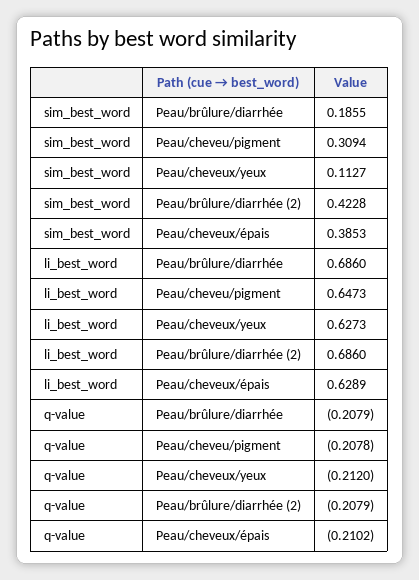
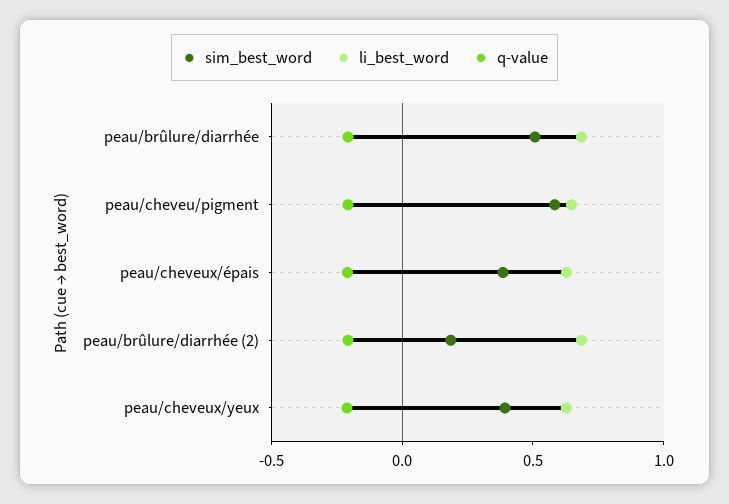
  {
    "sim_best_word": {
-     "Peau/brûlure/diarrhée": 0.1855,
+     "Peau/brûlure/diarrhée": 0.5,
-     "Peau/cheveu/pigment": 0.3094,
+     "Peau/cheveu/pigment": 0.6,
-     "Peau/cheveux/yeux": 0.1127,
+     "Peau/cheveux/yeux": 0.4,
-     "Peau/brûlure/diarrhée (2)": 0.4228,
+     "Peau/brûlure/diarrhée (2)": 0.2,
      "Peau/cheveux/épais": 0.3853
    },
    "li_best_word": {
      "Peau/brûlure/diarrhée": 0.686,
      "Peau/cheveu/pigment": 0.6473,
      "Peau/cheveux/yeux": 0.6273,
      "Peau/brûlure/diarrhée (2)": 0.686,
      "Peau/cheveux/épais": 0.6289
    },
    "q-value": {
      "Peau/brûlure/diarrhée": -0.2079,
      "Peau/cheveu/pigment": -0.2078,
      "Peau/cheveux/yeux": -0.212,
      "Peau/brûlure/diarrhée (2)": -0.2079,
      "Peau/cheveux/épais": -0.2102
    }
  }

